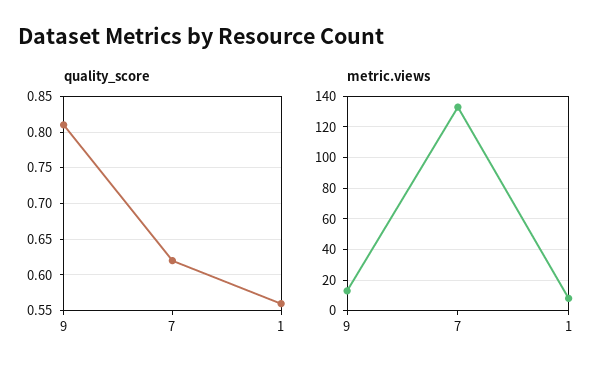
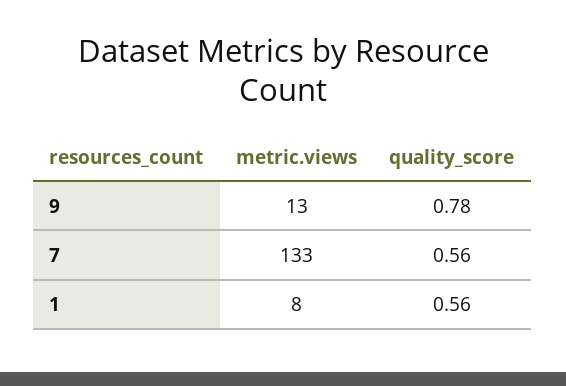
  {
    "quality_score": {
-     "9": 0.81,
+     "9": 0.78,
-     "7": 0.62,
+     "7": 0.56,
      "1": 0.56
    },
    "metric.views": {
      "9": 13,
      "7": 133,
      "1": 8
    }
  }

